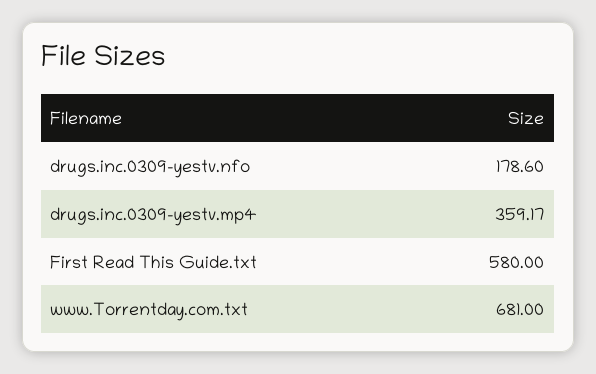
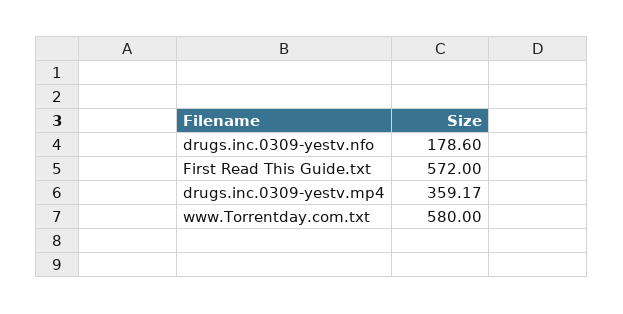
  {
    "drugs.inc.0309-yestv.nfo": 178.6,
    "drugs.inc.0309-yestv.mp4": 359.17,
-   "First Read This Guide.txt": 580,
+   "First Read This Guide.txt": 572,
-   "www.Torrentday.com.txt": 681
+   "www.Torrentday.com.txt": 580
  }

